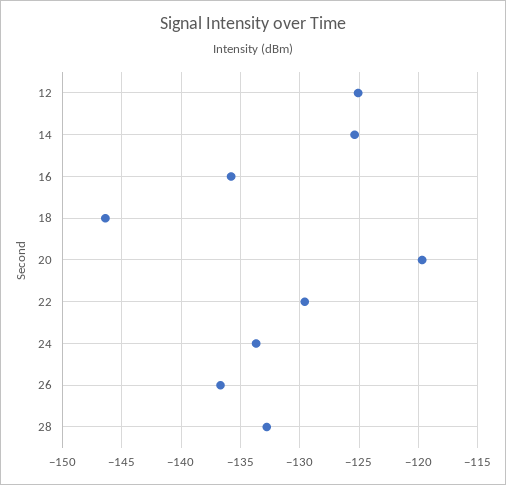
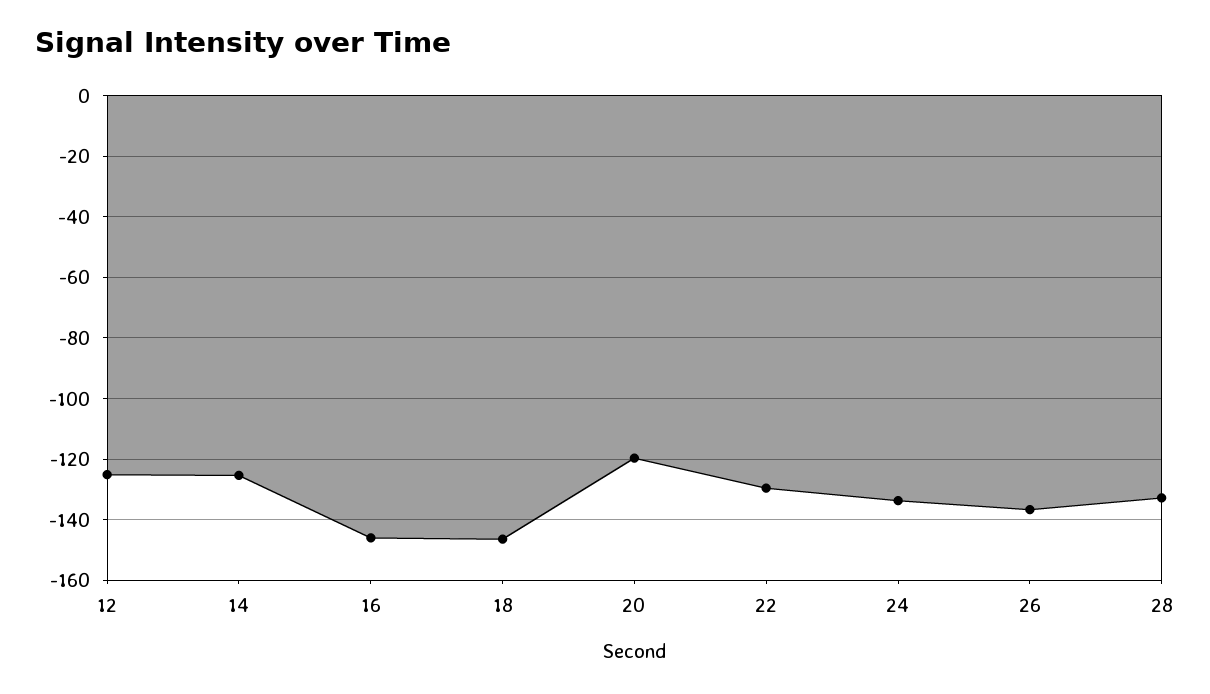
  {
    "12": -125,
    "14": -125,
-   "16": -136,
+   "16": -146,
    "18": -146,
    "20": -120,
    "22": -130,
    "24": -134,
    "26": -137,
    "28": -133
  }

